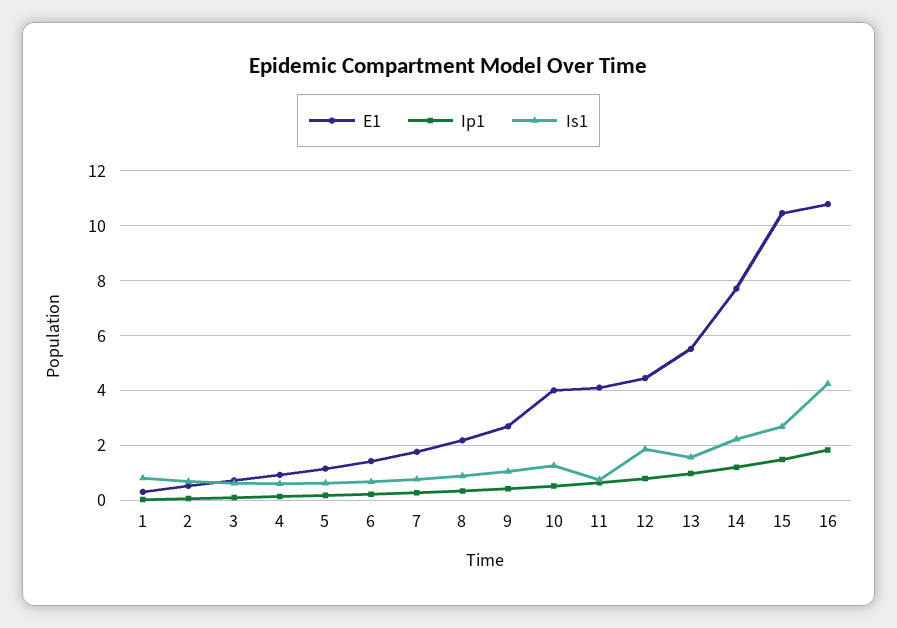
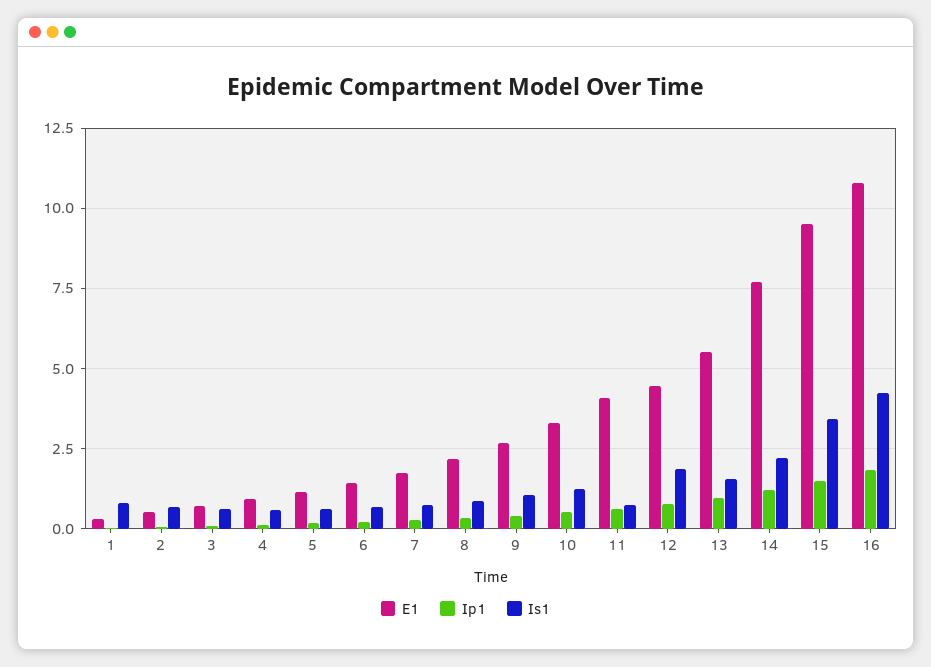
  {
    "E1": {
      "1": 0.25,
      "2": 0.5,
      "3": 0.75,
      "4": 1,
      "5": 1.25,
      "6": 1.5,
      "7": 1.75,
      "8": 2.25,
      "9": 2.75,
-     "10": 4,
+     "10": 3.25,
      "11": 4,
      "12": 4.5,
      "13": 5.5,
      "14": 7.75,
-     "15": 10.5,
+     "15": 9.5,
      "16": 10.75
    },
    "Ip1": {
      "1": 0,
      "2": 0,
      "3": 0,
      "4": 0.25,
      "5": 0.25,
      "6": 0.25,
      "7": 0.25,
      "8": 0.25,
      "9": 0.5,
      "10": 0.5,
      "11": 0.75,
      "12": 0.75,
      "13": 1,
      "14": 1.25,
      "15": 1.5,
      "16": 1.75
    },
    "Is1": {
      "1": 0.75,
      "2": 0.75,
      "3": 0.5,
      "4": 0.5,
      "5": 0.5,
      "6": 0.75,
      "7": 0.75,
      "8": 1,
      "9": 1,
      "10": 1.25,
      "11": 0.75,
      "12": 1.75,
      "13": 1.5,
      "14": 2.25,
-     "15": 2.75,
+     "15": 3.5,
      "16": 4.25
    }
  }

